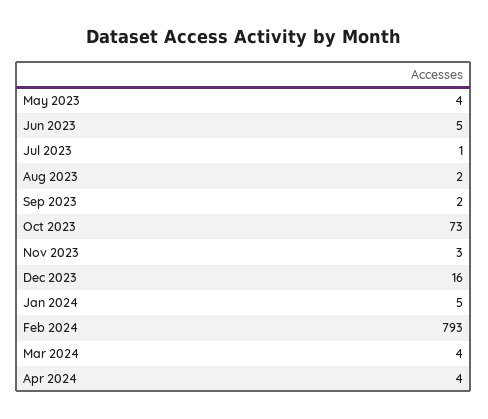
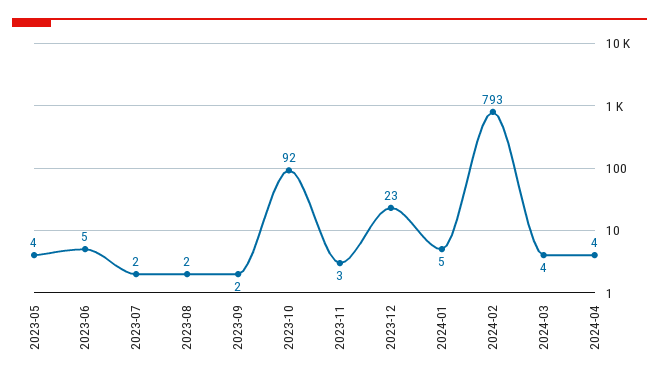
  {
    "May 2023": 4,
    "Jun 2023": 5,
-   "Jul 2023": 1,
+   "Jul 2023": 2,
    "Aug 2023": 2,
    "Sep 2023": 2,
-   "Oct 2023": 73,
+   "Oct 2023": 92,
    "Nov 2023": 3,
-   "Dec 2023": 16,
+   "Dec 2023": 23,
    "Jan 2024": 5,
    "Feb 2024": 793,
    "Mar 2024": 4,
    "Apr 2024": 4
  }

